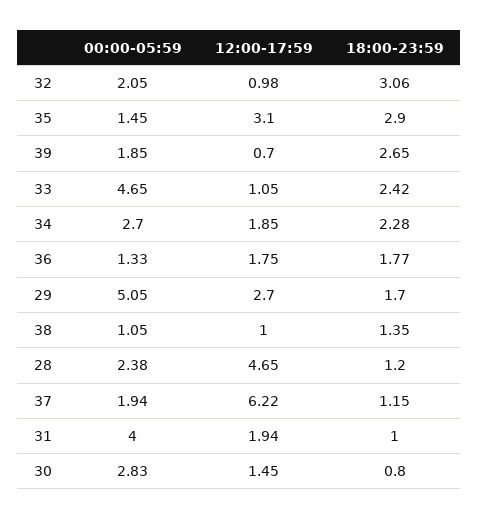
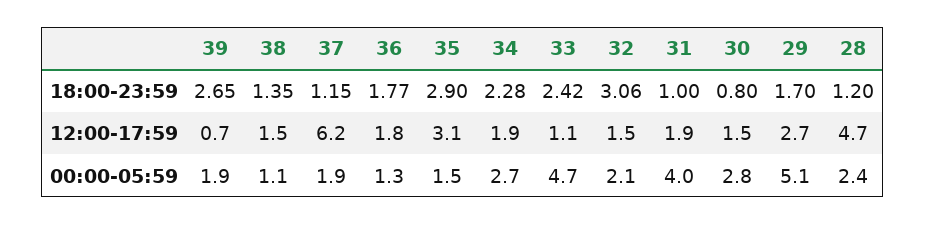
  {
    "00:00-05:59": {
      "32": 2.05,
      "35": 1.45,
      "39": 1.85,
      "33": 4.65,
      "34": 2.7,
      "36": 1.33,
      "29": 5.05,
      "38": 1.05,
      "28": 2.38,
      "37": 1.94,
      "31": 4,
      "30": 2.83
    },
    "12:00-17:59": {
-     "32": 0.98,
+     "32": 1.5,
      "35": 3.1,
      "39": 0.7,
      "33": 1.05,
      "34": 1.85,
      "36": 1.75,
      "29": 2.7,
-     "38": 1,
+     "38": 1.5,
      "28": 4.65,
      "37": 6.22,
      "31": 1.94,
      "30": 1.45
    },
    "18:00-23:59": {
      "32": 3.06,
      "35": 2.9,
      "39": 2.65,
      "33": 2.42,
      "34": 2.28,
      "36": 1.77,
      "29": 1.7,
      "38": 1.35,
      "28": 1.2,
      "37": 1.15,
      "31": 1,
      "30": 0.8
    }
  }

